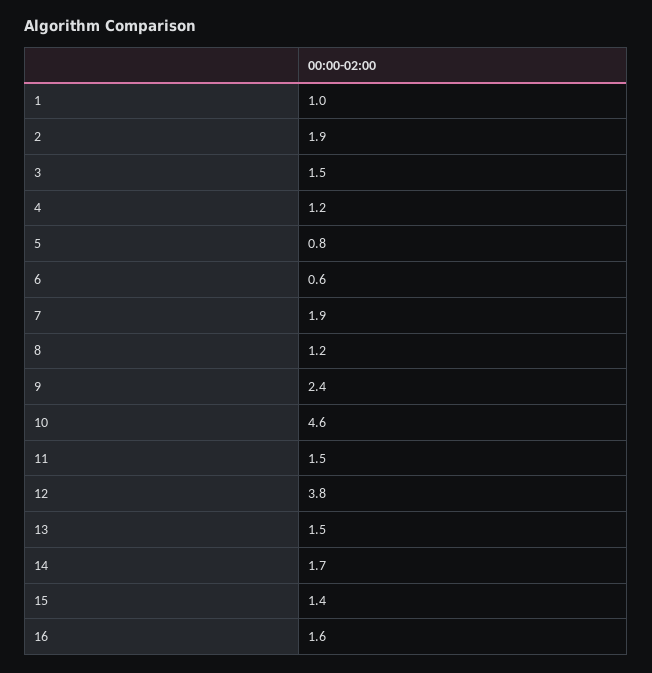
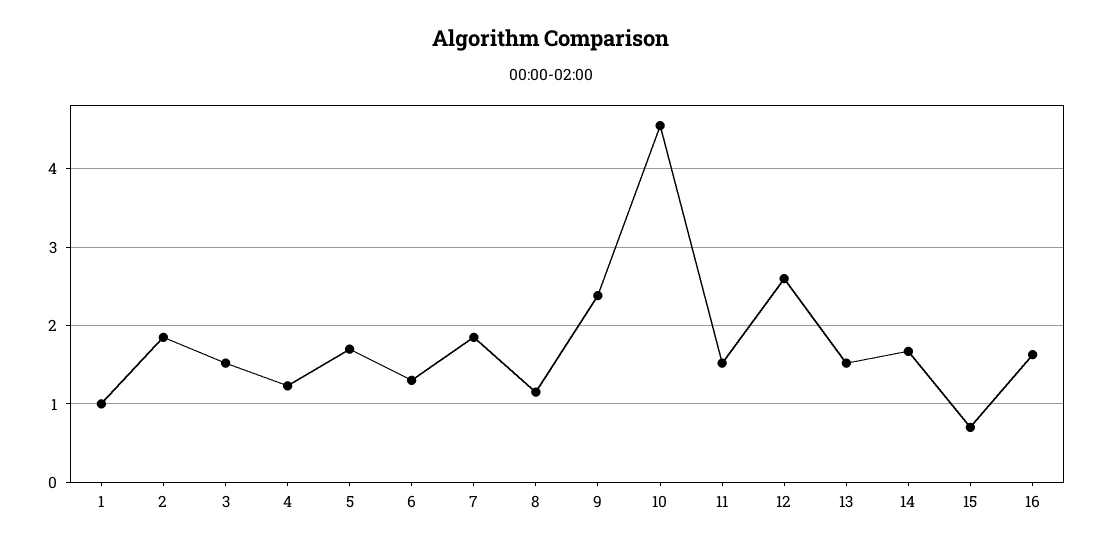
  {
    "1": 1,
    "2": 1.9,
    "3": 1.5,
    "4": 1.2,
-   "5": 0.8,
+   "5": 1.7,
-   "6": 0.6,
+   "6": 1.3,
    "7": 1.9,
    "8": 1.2,
    "9": 2.4,
    "10": 4.6,
    "11": 1.5,
-   "12": 3.8,
+   "12": 2.6,
    "13": 1.5,
    "14": 1.7,
-   "15": 1.4,
+   "15": 0.7,
    "16": 1.6
  }

